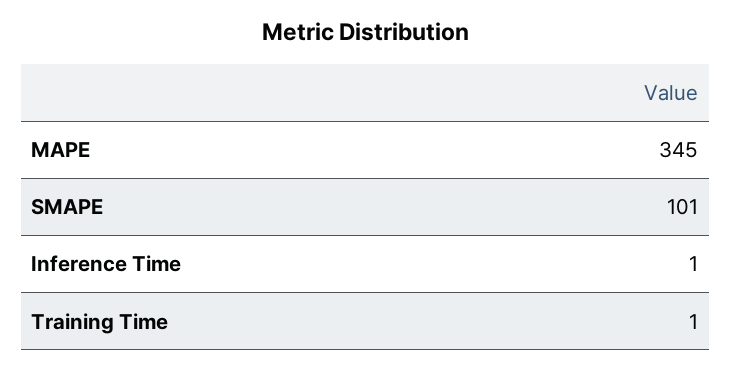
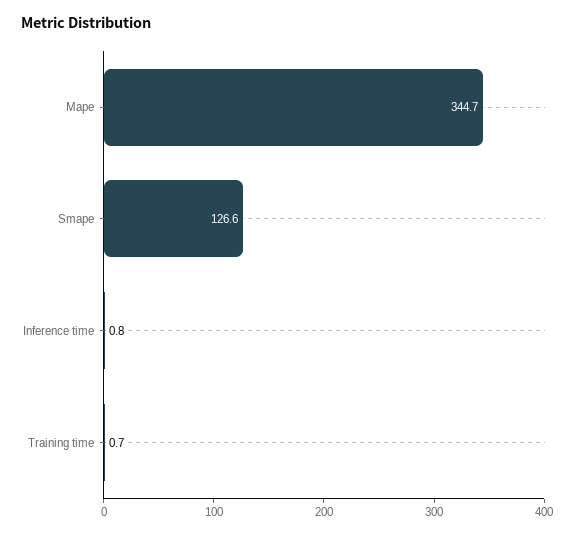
  {
    "MAPE": 344.7,
-   "SMAPE": 101,
+   "SMAPE": 126.6,
    "Inference Time": 0.8,
    "Training Time": 0.7
  }

